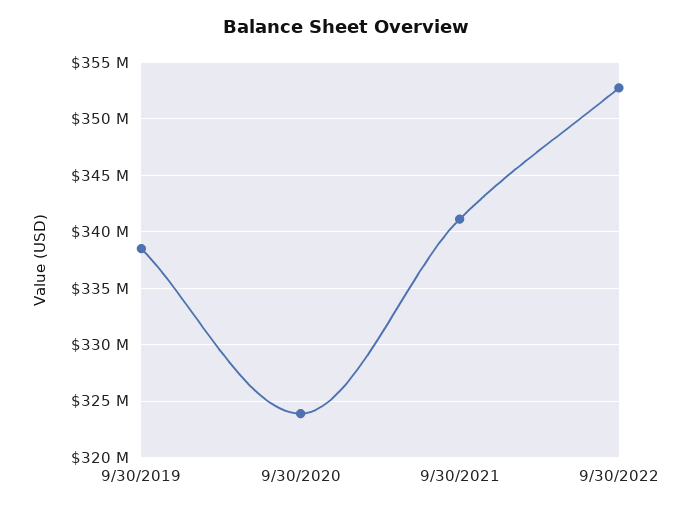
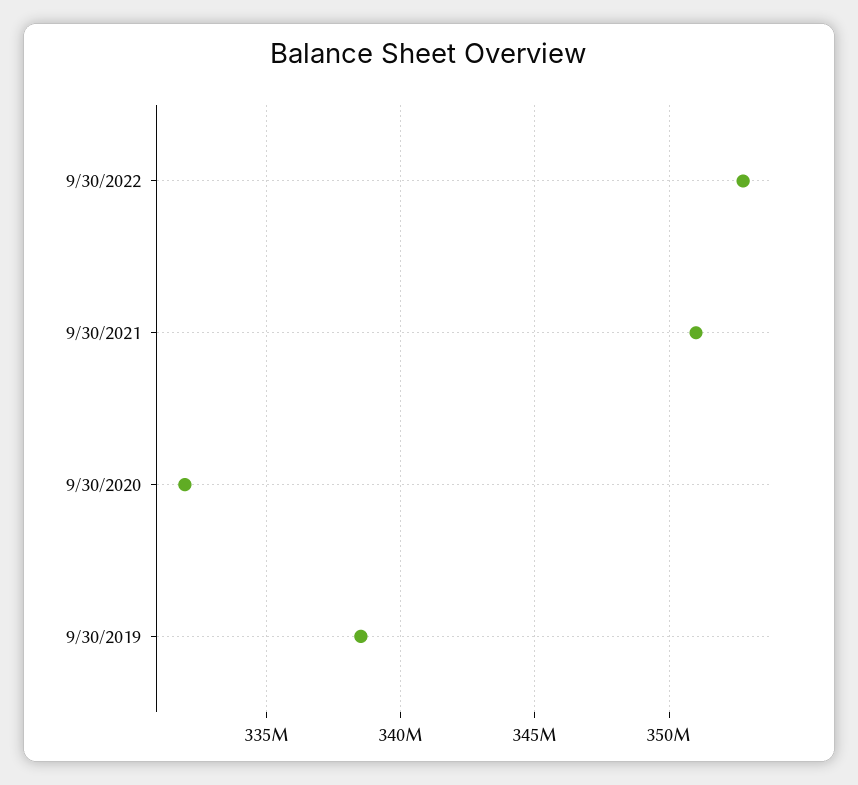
  {
    "9/30/2019": 338500000,
-   "9/30/2020": 324000000,
+   "9/30/2020": 332000000,
-   "9/30/2021": 341000000,
+   "9/30/2021": 351000000,
    "9/30/2022": 353000000
  }

